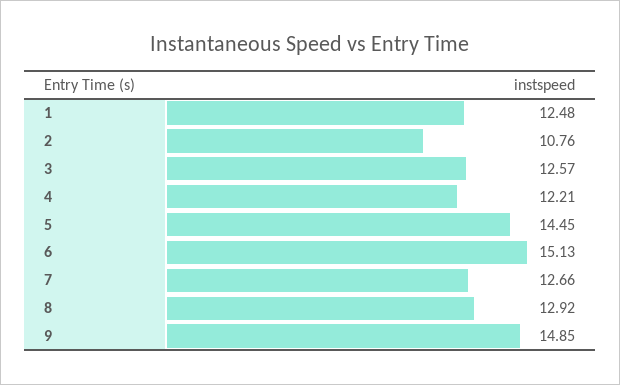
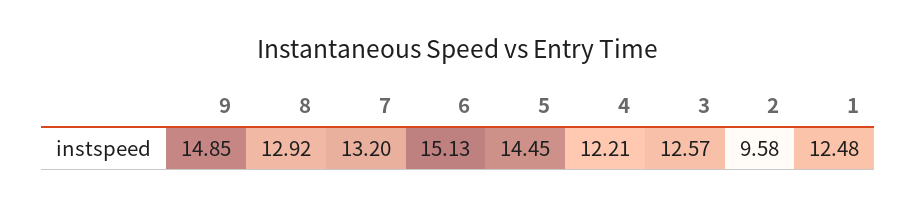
  {
    "1": 12.48,
-   "2": 10.76,
+   "2": 9.58,
    "3": 12.57,
    "4": 12.21,
    "5": 14.45,
    "6": 15.13,
-   "7": 12.66,
+   "7": 13.2,
    "8": 12.92,
    "9": 14.85
  }

